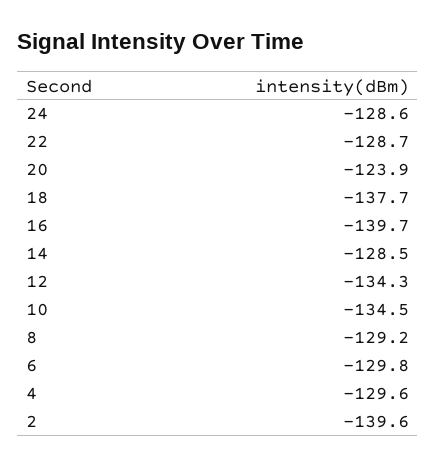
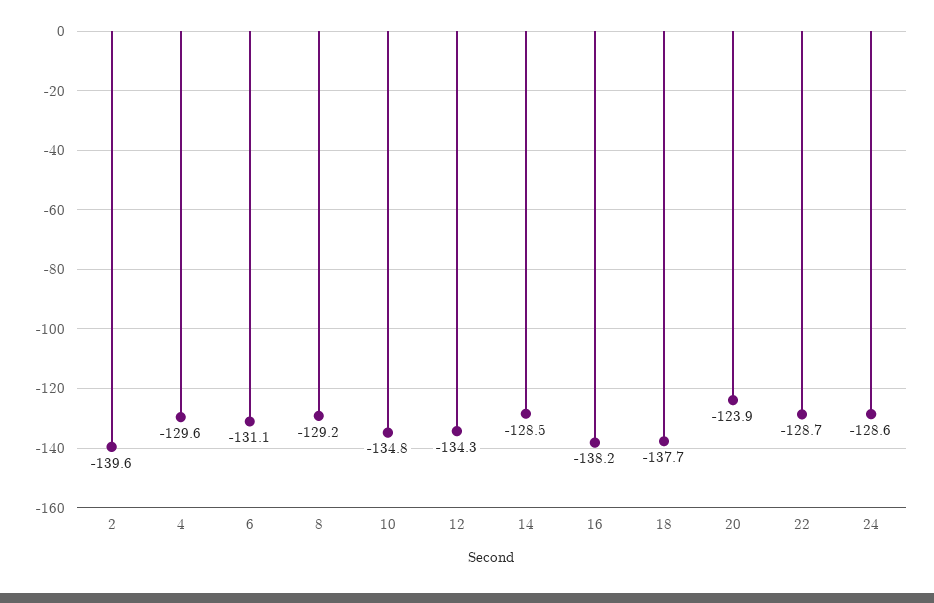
  {
    "24": -128.6,
    "22": -128.7,
    "20": -123.9,
    "18": -137.7,
-   "16": -139.7,
+   "16": -138.2,
    "14": -128.5,
    "12": -134.3,
-   "10": -134.5,
+   "10": -134.8,
    "8": -129.2,
-   "6": -129.8,
+   "6": -131.1,
    "4": -129.6,
    "2": -139.6
  }

